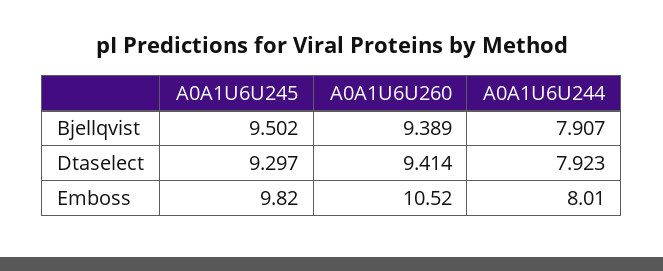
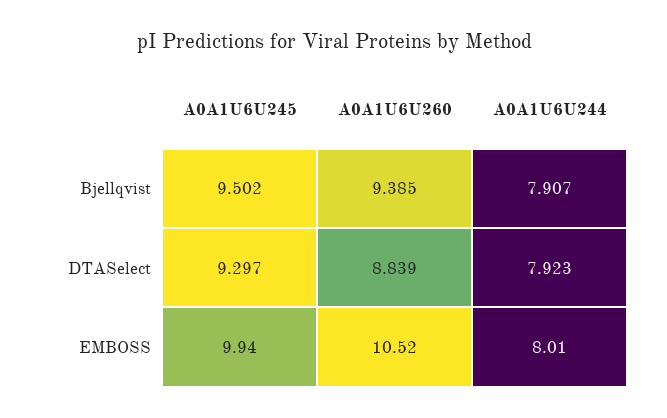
  {
    "A0A1U6U245": {
      "Bjellqvist": 9.502,
      "Dtaselect": 9.297,
-     "Emboss": 9.82
+     "Emboss": 9.94
    },
    "A0A1U6U260": {
-     "Bjellqvist": 9.389,
+     "Bjellqvist": 9.385,
-     "Dtaselect": 9.414,
+     "Dtaselect": 8.839,
      "Emboss": 10.52
    },
    "A0A1U6U244": {
      "Bjellqvist": 7.907,
      "Dtaselect": 7.923,
      "Emboss": 8.01
    }
  }

